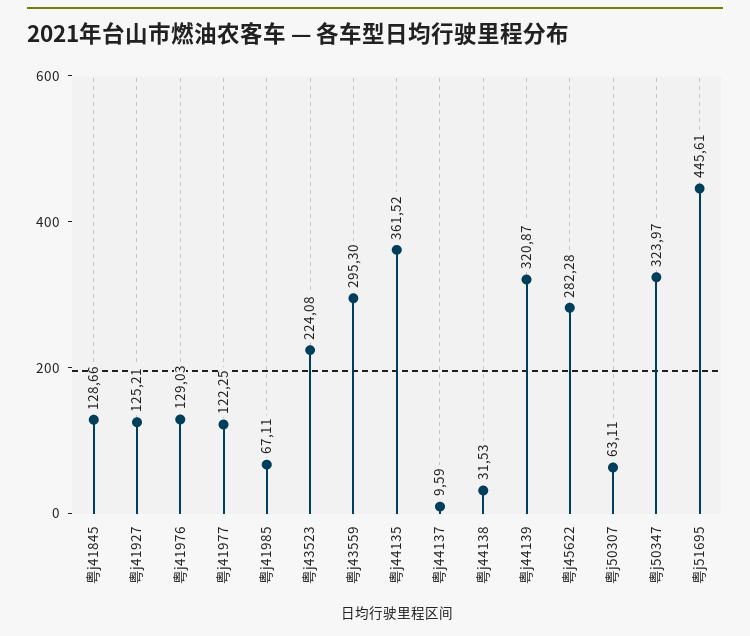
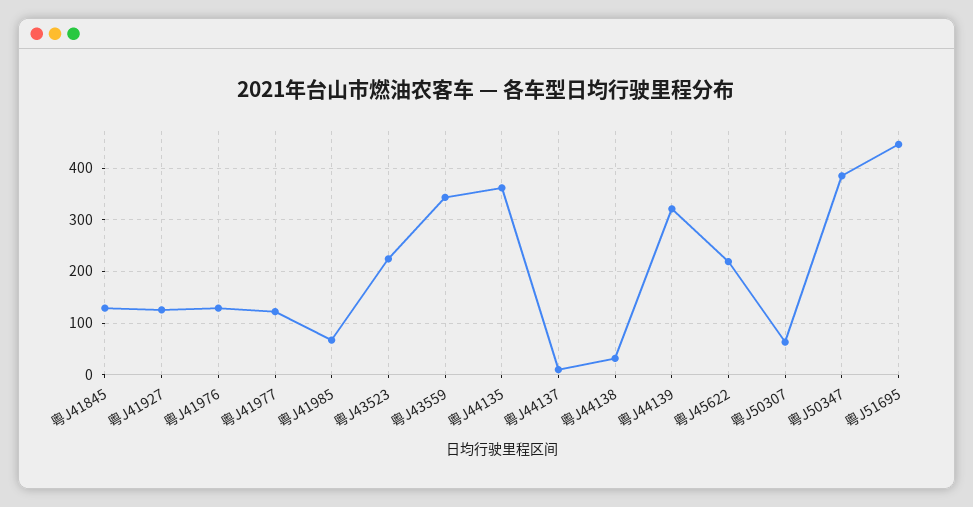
  {
    "粤j41845": 128.66,
    "粤j41927": 125.21,
    "粤j41976": 129.03,
    "粤j41977": 122.25,
    "粤j41985": 67.11,
    "粤j43523": 224.08,
-   "粤j43559": 295.3,
+   "粤j43559": 340,
    "粤j44135": 361.52,
    "粤j44137": 9.59,
    "粤j44138": 31.53,
    "粤j44139": 320.87,
-   "粤j45622": 282.28,
+   "粤j45622": 220,
    "粤j50307": 63.11,
-   "粤j50347": 323.97,
+   "粤j50347": 380,
    "粤j51695": 445.61
  }

